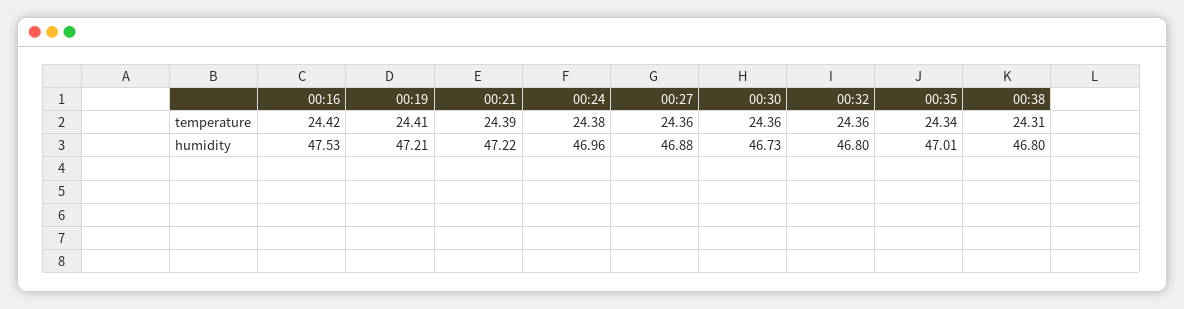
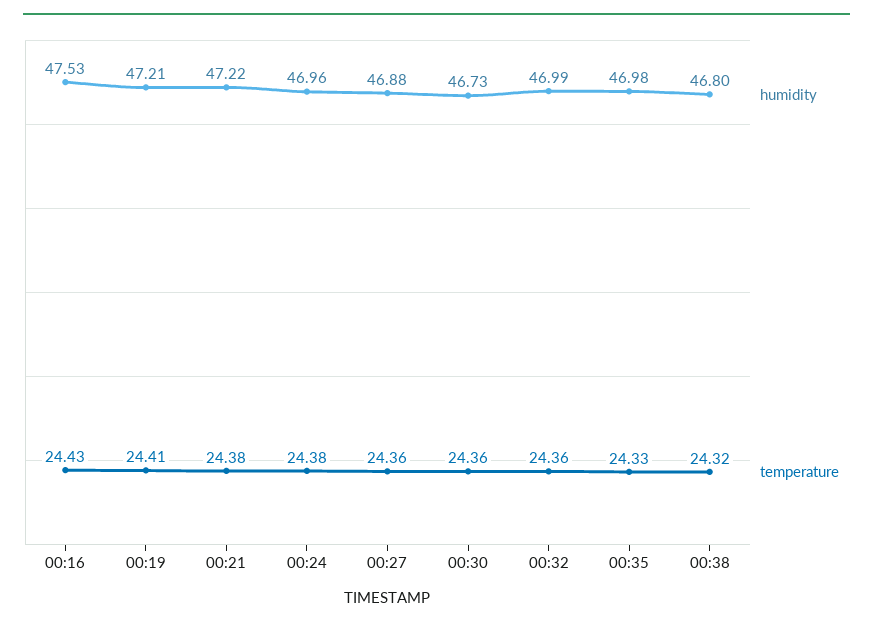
  {
    "temperature": {
-     "00:16": 24.42,
+     "00:16": 24.43,
      "00:19": 24.41,
-     "00:21": 24.39,
+     "00:21": 24.38,
      "00:24": 24.38,
      "00:27": 24.36,
      "00:30": 24.36,
      "00:32": 24.36,
-     "00:35": 24.34,
+     "00:35": 24.33,
-     "00:38": 24.31
+     "00:38": 24.32
    },
    "humidity": {
      "00:16": 47.53,
      "00:19": 47.21,
      "00:21": 47.22,
      "00:24": 46.96,
      "00:27": 46.88,
      "00:30": 46.73,
-     "00:32": 46.8,
+     "00:32": 46.99,
-     "00:35": 47.01,
+     "00:35": 46.98,
      "00:38": 46.8
    }
  }

